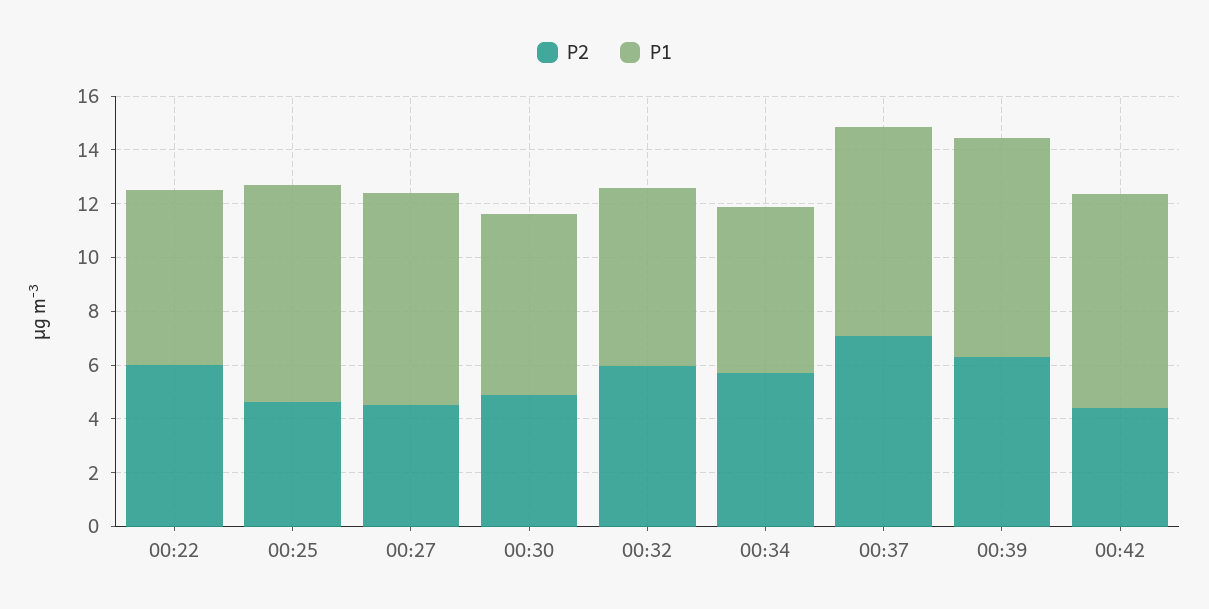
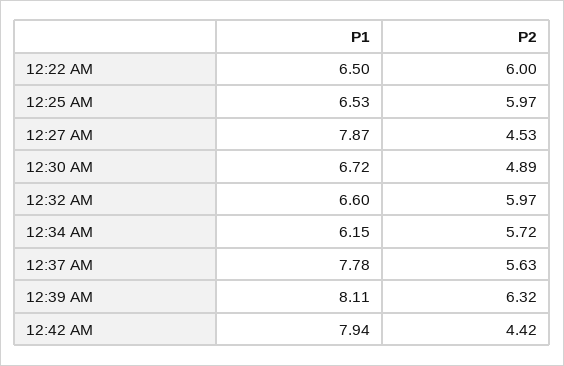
  {
    "P2": {
      "00:22": 6,
-     "00:25": 4.5,
+     "00:25": 5.97,
      "00:27": 4.53,
      "00:30": 4.89,
      "00:32": 5.97,
      "00:34": 5.72,
-     "00:37": 7,
+     "00:37": 5.63,
      "00:39": 6.32,
      "00:42": 4.42
    },
    "P1": {
      "00:22": 6.5,
-     "00:25": 8,
+     "00:25": 6.53,
      "00:27": 7.87,
      "00:30": 6.72,
      "00:32": 6.6,
      "00:34": 6.15,
      "00:37": 7.78,
      "00:39": 8.11,
      "00:42": 7.94
    }
  }

